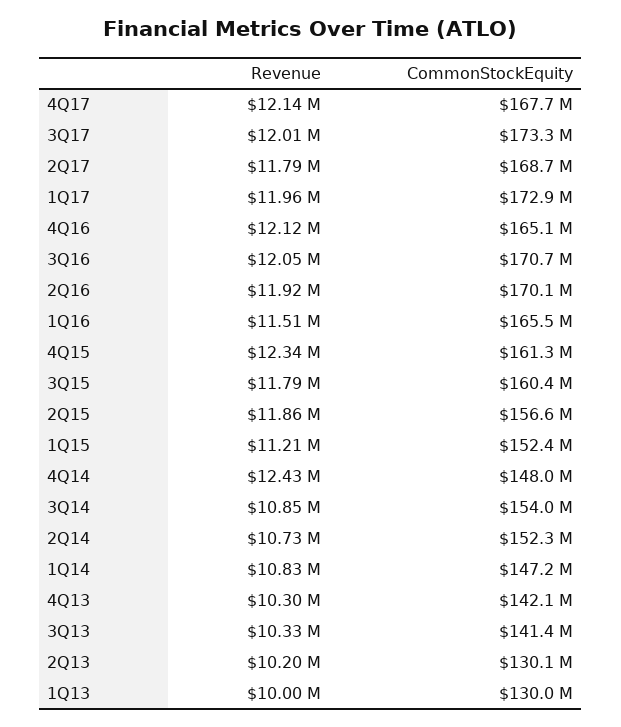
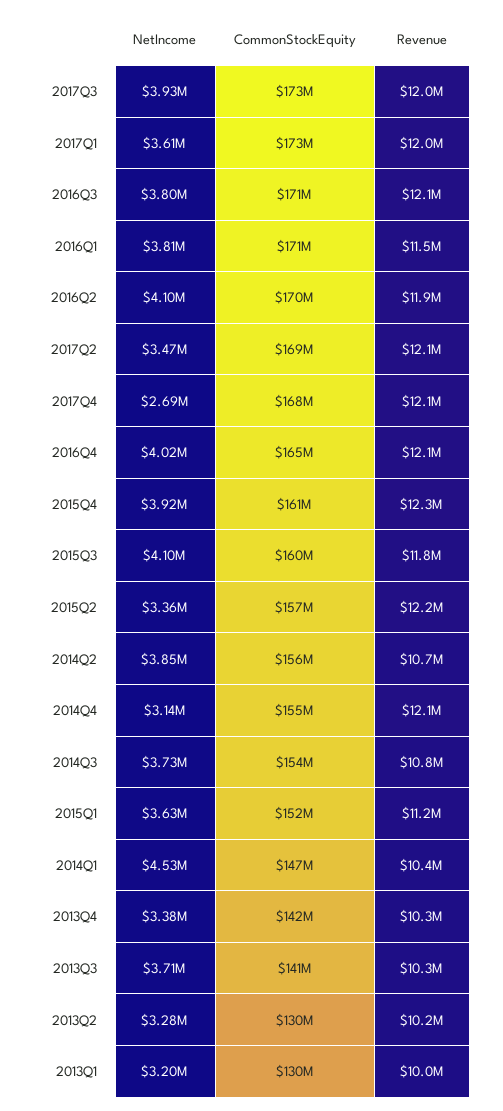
  {
    "Revenue": {
      "4Q17": 12140000,
      "3Q17": 12010000,
-     "2Q17": 11790000,
+     "2Q17": 12100000,
      "1Q17": 11960000,
      "4Q16": 12120000,
      "3Q16": 12050000,
      "2Q16": 11920000,
      "1Q16": 11510000,
      "4Q15": 12340000,
      "3Q15": 11790000,
-     "2Q15": 11860000,
+     "2Q15": 12200000,
      "1Q15": 11210000,
-     "4Q14": 12430000,
+     "4Q14": 12100000,
      "3Q14": 10850000,
      "2Q14": 10730000,
-     "1Q14": 10830000,
+     "1Q14": 10400000,
      "4Q13": 10300000,
      "3Q13": 10330000,
      "2Q13": 10200000,
      "1Q13": 10000000
    },
    "CommonStockEquity": {
      "4Q17": 167700000,
      "3Q17": 173300000,
      "2Q17": 168700000,
      "1Q17": 172900000,
      "4Q16": 165100000,
      "3Q16": 170700000,
      "2Q16": 170100000,
-     "1Q16": 165500000,
+     "1Q16": 171000000,
      "4Q15": 161300000,
      "3Q15": 160400000,
      "2Q15": 156600000,
      "1Q15": 152400000,
-     "4Q14": 148000000,
+     "4Q14": 155000000,
      "3Q14": 154000000,
-     "2Q14": 152300000,
+     "2Q14": 156000000,
      "1Q14": 147200000,
      "4Q13": 142100000,
      "3Q13": 141400000,
      "2Q13": 130100000,
      "1Q13": 130000000
-   }
+   },
+   "NetIncome": {
+     "3Q17": 3930000,
+     "1Q17": 3610000,
+     "3Q16": 3800000,
+     "1Q16": 3810000,
+     "2Q16": 4100000,
+     "2Q17": 3470000,
+     "4Q17": 2690000,
+     "4Q16": 4020000,
+     "4Q15": 3920000,
+     "3Q15": 4100000,
+     "2Q15": 3360000,
+     "2Q14": 3850000,
+     "4Q14": 3140000,
+     "3Q14": 3730000,
+     "1Q15": 3630000,
+     "1Q14": 4530000,
+     "4Q13": 3380000,
+     "3Q13": 3710000,
+     "2Q13": 3280000,
+     "1Q13": 3200000
+   }
  }

